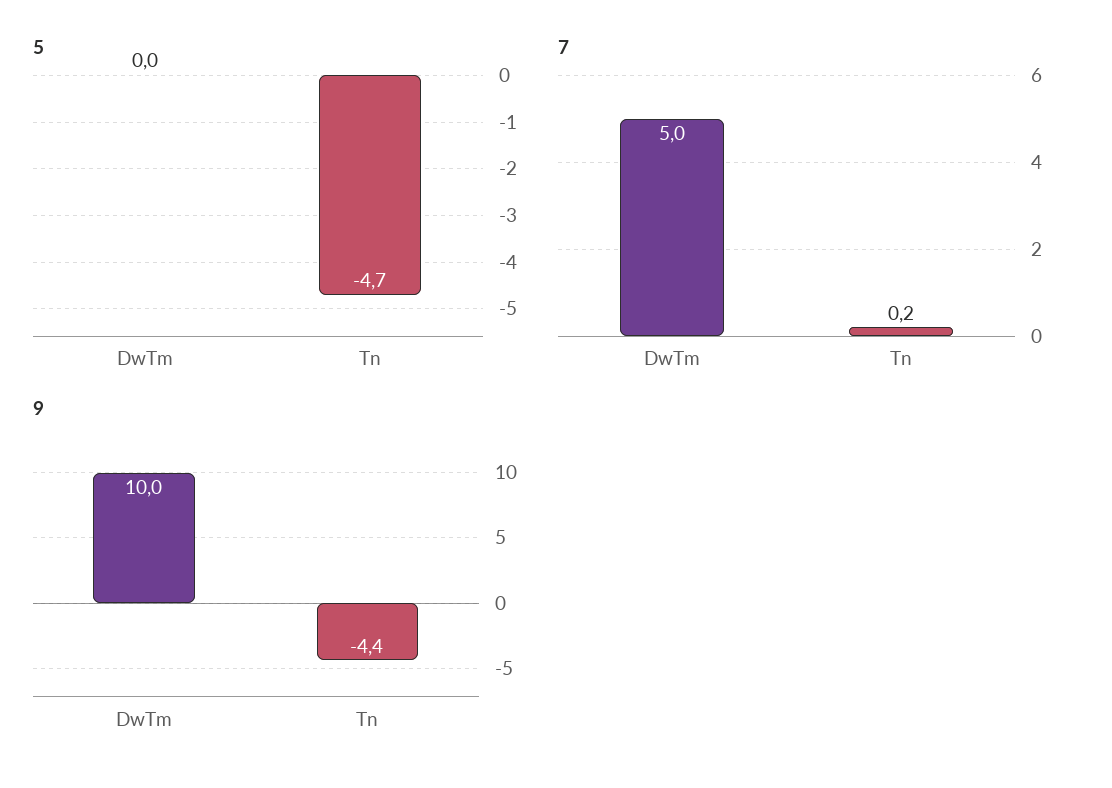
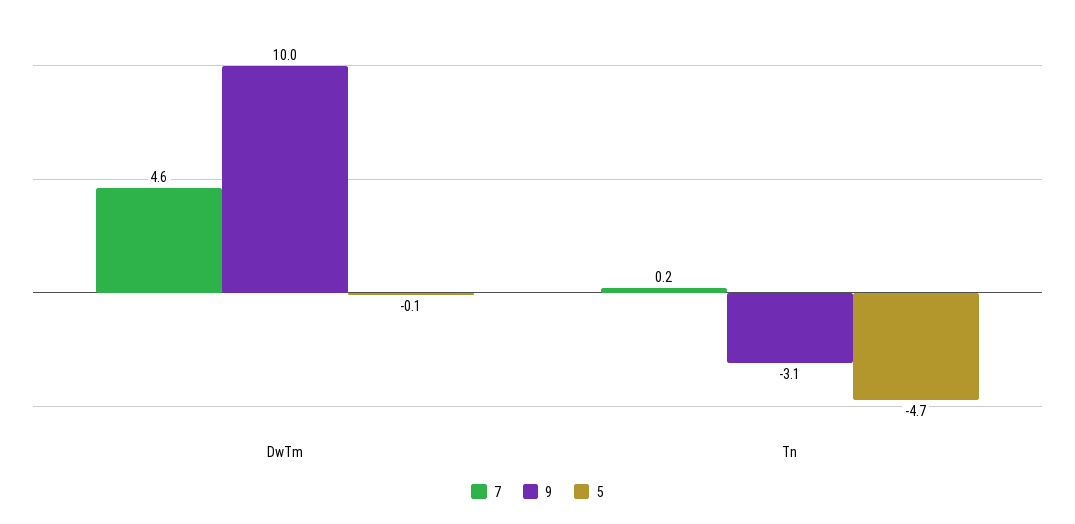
  {
    "5": {
-     "DwTm": 0,
+     "DwTm": -0.1,
      "Tn": -4.7
    },
    "7": {
-     "DwTm": 5,
+     "DwTm": 4.6,
      "Tn": 0.2
    },
    "9": {
      "DwTm": 10,
-     "Tn": -4.4
+     "Tn": -3.1
    }
  }

